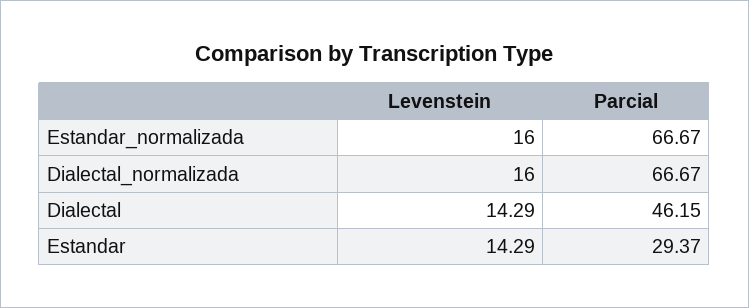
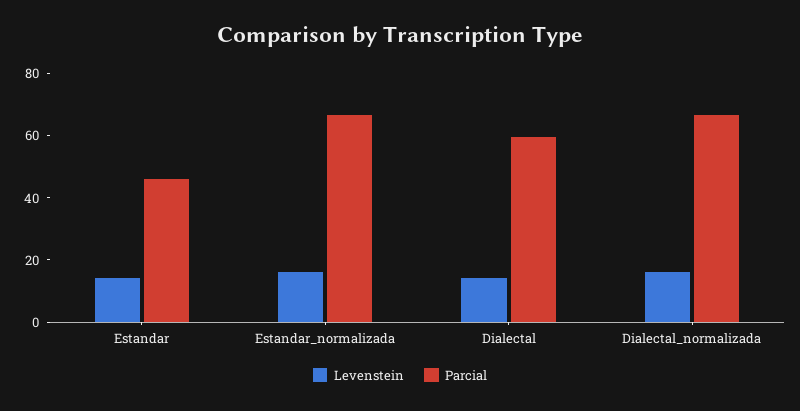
  {
    "Levenstein": {
      "Estandar_normalizada": 16,
      "Dialectal_normalizada": 16,
      "Dialectal": 14.29,
      "Estandar": 14.29
    },
    "Parcial": {
      "Estandar_normalizada": 66.67,
      "Dialectal_normalizada": 66.67,
-     "Dialectal": 46.15,
+     "Dialectal": 60,
-     "Estandar": 29.37
+     "Estandar": 45
    }
  }

